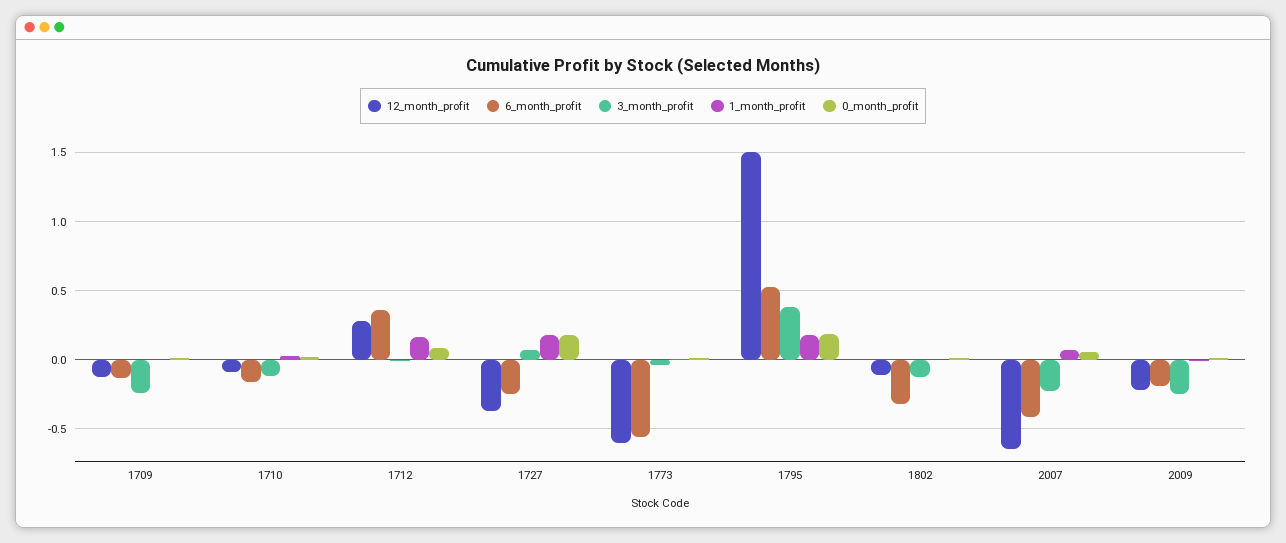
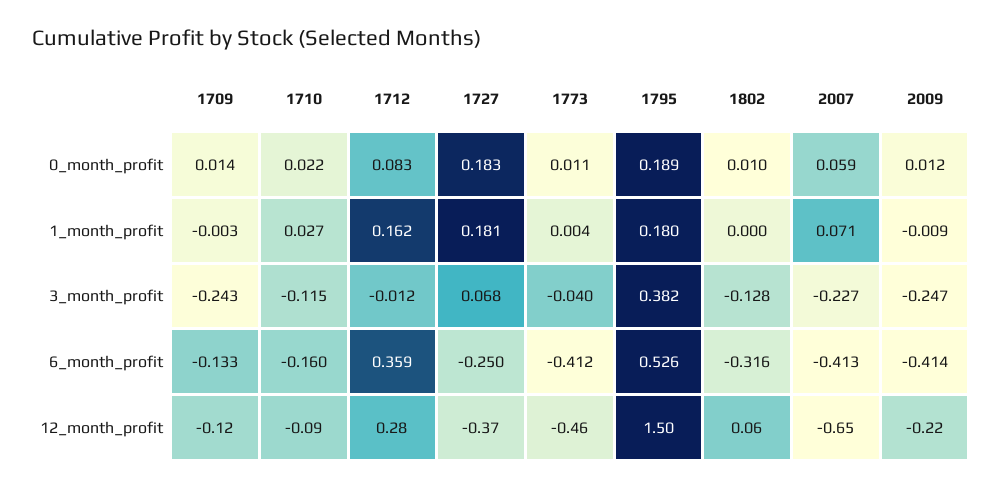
  {
    "12_month_profit": {
      "1709": -0.12,
      "1710": -0.09,
      "1712": 0.28,
      "1727": -0.37,
-     "1773": -0.6,
+     "1773": -0.46,
      "1795": 1.5,
-     "1802": -0.1,
+     "1802": 0.06,
      "2007": -0.65,
      "2009": -0.22
    },
    "6_month_profit": {
      "1709": -0.133,
      "1710": -0.16,
      "1712": 0.359,
      "1727": -0.25,
-     "1773": -0.55,
+     "1773": -0.412,
      "1795": 0.526,
      "1802": -0.316,
      "2007": -0.413,
-     "2009": -0.2
+     "2009": -0.414
    },
    "3_month_profit": {
      "1709": -0.243,
      "1710": -0.115,
      "1712": -0.012,
      "1727": 0.068,
      "1773": -0.04,
      "1795": 0.382,
      "1802": -0.128,
      "2007": -0.227,
      "2009": -0.247
    },
    "1_month_profit": {
      "1709": -0.003,
      "1710": 0.027,
      "1712": 0.162,
      "1727": 0.181,
      "1773": 0.004,
      "1795": 0.18,
      "1802": 0,
      "2007": 0.071,
      "2009": -0.009
    },
    "0_month_profit": {
      "1709": 0.014,
      "1710": 0.022,
      "1712": 0.083,
      "1727": 0.183,
      "1773": 0.011,
      "1795": 0.189,
      "1802": 0.01,
      "2007": 0.059,
      "2009": 0.012
    }
  }

